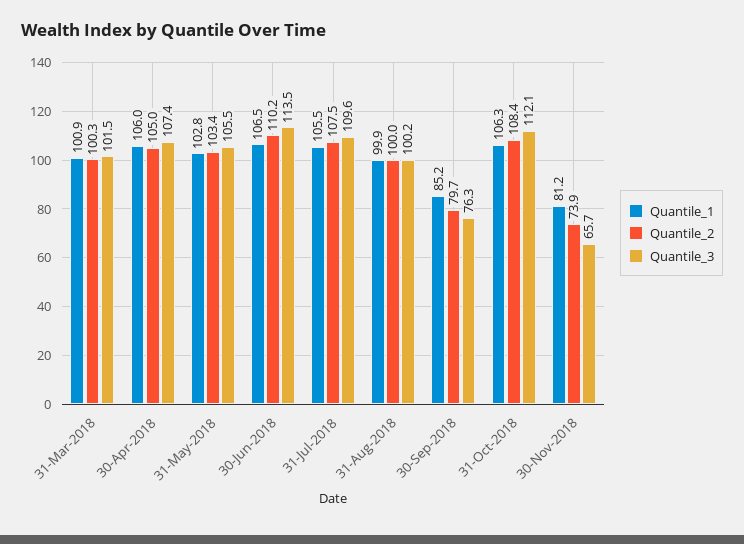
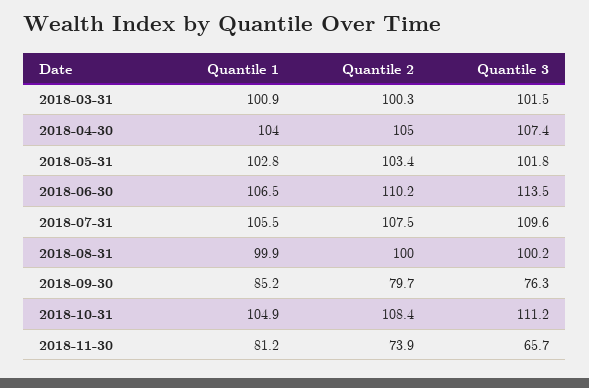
  {
    "Quantile_1": {
      "31-Mar-2018": 100.9,
-     "30-Apr-2018": 106,
+     "30-Apr-2018": 104,
      "31-May-2018": 102.8,
      "30-Jun-2018": 106.5,
      "31-Jul-2018": 105.5,
      "31-Aug-2018": 99.9,
      "30-Sep-2018": 85.2,
-     "31-Oct-2018": 106.3,
+     "31-Oct-2018": 104.9,
      "30-Nov-2018": 81.2
    },
    "Quantile_2": {
      "31-Mar-2018": 100.3,
      "30-Apr-2018": 105,
      "31-May-2018": 103.4,
      "30-Jun-2018": 110.2,
      "31-Jul-2018": 107.5,
      "31-Aug-2018": 100,
      "30-Sep-2018": 79.7,
      "31-Oct-2018": 108.4,
      "30-Nov-2018": 73.9
    },
    "Quantile_3": {
      "31-Mar-2018": 101.5,
      "30-Apr-2018": 107.4,
-     "31-May-2018": 105.5,
+     "31-May-2018": 101.8,
      "30-Jun-2018": 113.5,
      "31-Jul-2018": 109.6,
      "31-Aug-2018": 100.2,
      "30-Sep-2018": 76.3,
-     "31-Oct-2018": 112.1,
+     "31-Oct-2018": 111.2,
      "30-Nov-2018": 65.7
    }
  }

